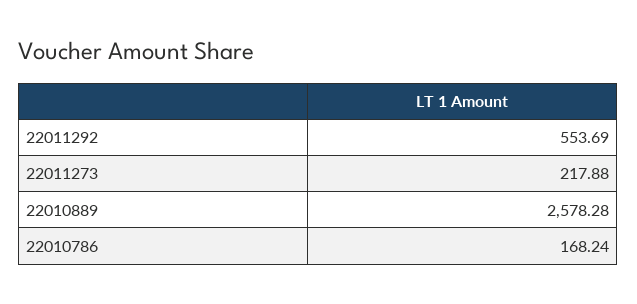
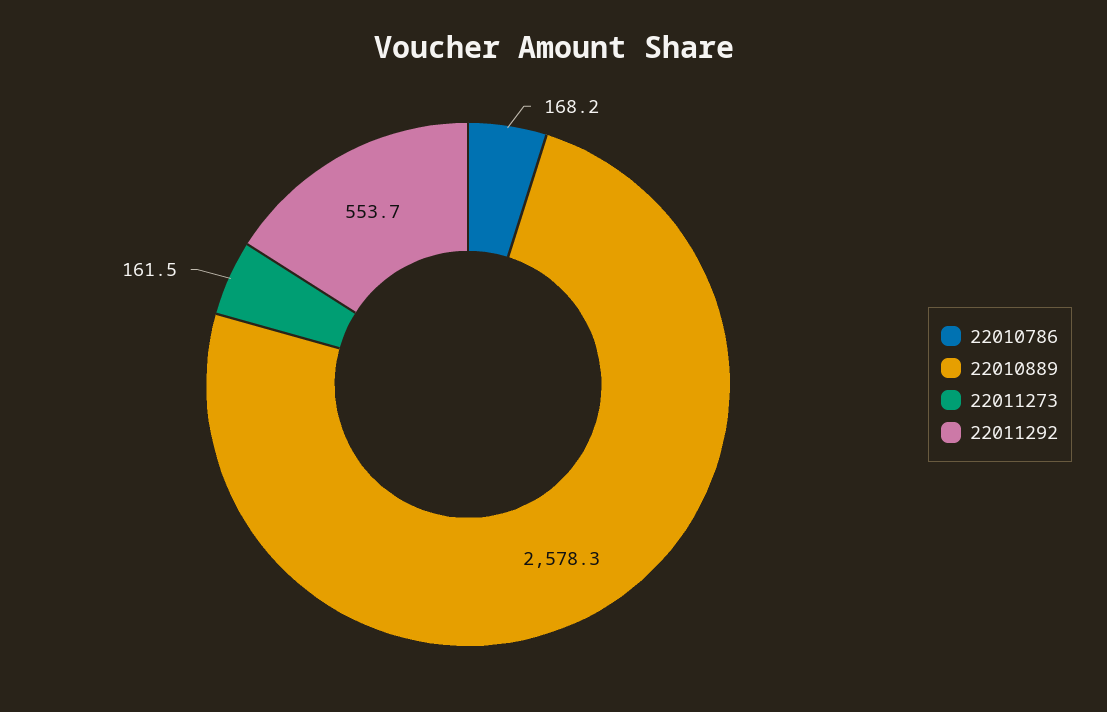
  {
    "22011292": 553.69,
-   "22011273": 217.88,
+   "22011273": 161.5,
    "22010889": 2578.28,
    "22010786": 168.24
  }

